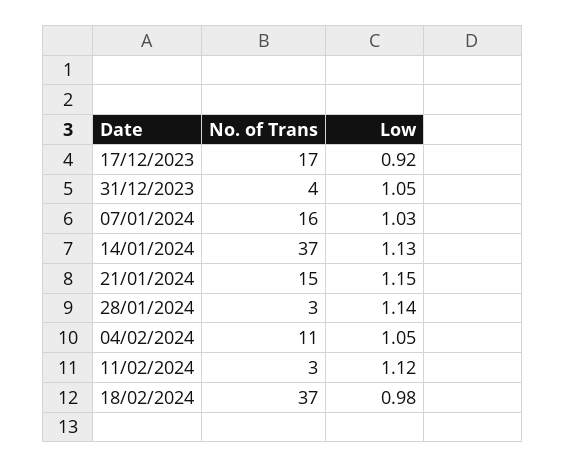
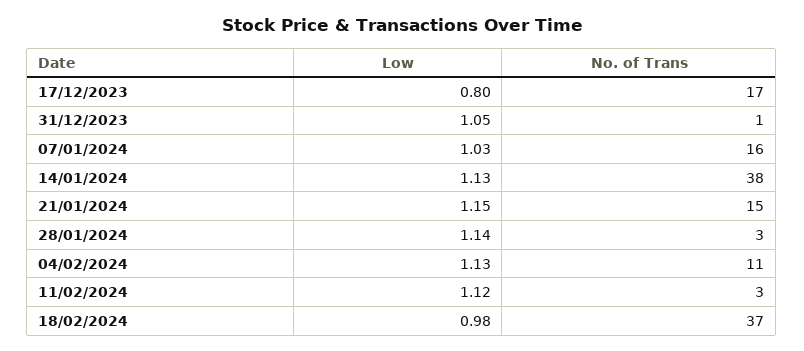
  {
    "No. of Trans": {
      "17/12/2023": 17,
-     "31/12/2023": 4,
+     "31/12/2023": 1,
      "07/01/2024": 16,
-     "14/01/2024": 37,
+     "14/01/2024": 38,
      "21/01/2024": 15,
      "28/01/2024": 3,
      "04/02/2024": 11,
      "11/02/2024": 3,
      "18/02/2024": 37
    },
    "Low": {
-     "17/12/2023": 0.92,
+     "17/12/2023": 0.8,
      "31/12/2023": 1.05,
      "07/01/2024": 1.03,
      "14/01/2024": 1.13,
      "21/01/2024": 1.15,
      "28/01/2024": 1.14,
-     "04/02/2024": 1.05,
+     "04/02/2024": 1.13,
      "11/02/2024": 1.12,
      "18/02/2024": 0.98
    }
  }

